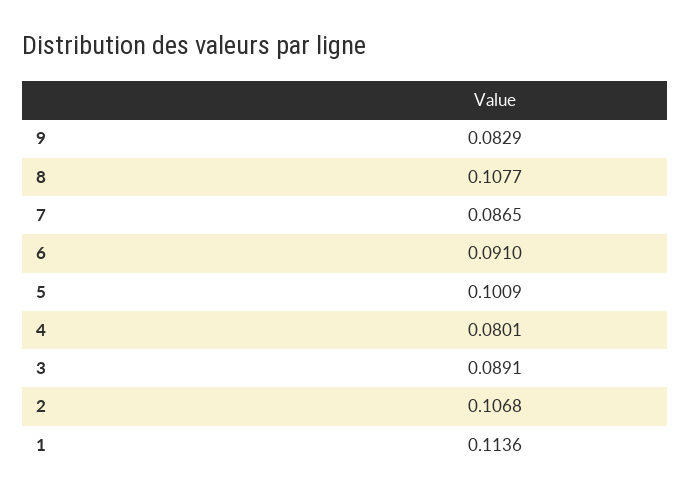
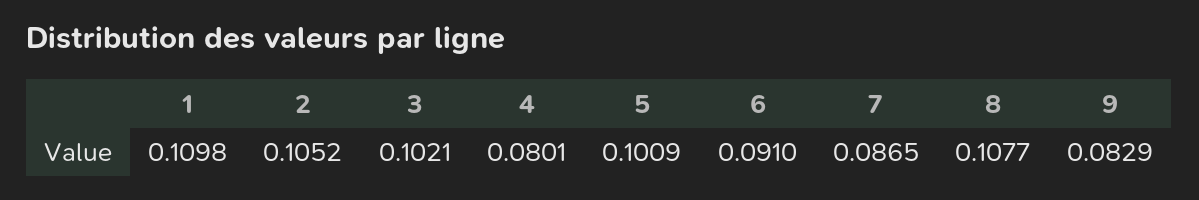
  {
    "9": 0.0829,
    "8": 0.1077,
    "7": 0.0865,
    "6": 0.091,
    "5": 0.1009,
    "4": 0.0801,
-   "3": 0.0891,
+   "3": 0.1021,
-   "2": 0.1068,
+   "2": 0.1052,
-   "1": 0.1136
+   "1": 0.1098
  }

